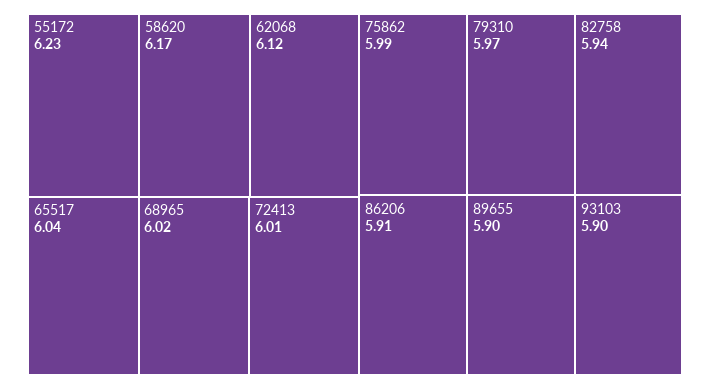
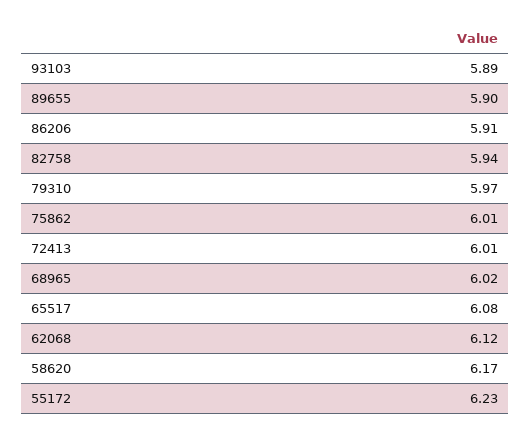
  {
    "55172": 6.23,
    "58620": 6.17,
    "62068": 6.12,
-   "65517": 6.04,
+   "65517": 6.08,
    "68965": 6.02,
    "72413": 6.01,
-   "75862": 5.99,
+   "75862": 6.01,
    "79310": 5.97,
    "82758": 5.94,
    "86206": 5.91,
    "89655": 5.9,
-   "93103": 5.9
+   "93103": 5.89
  }

